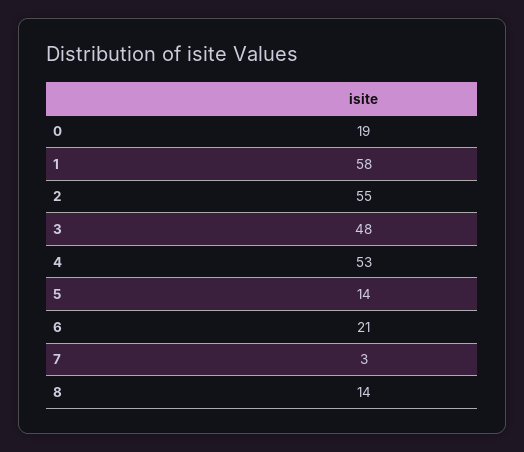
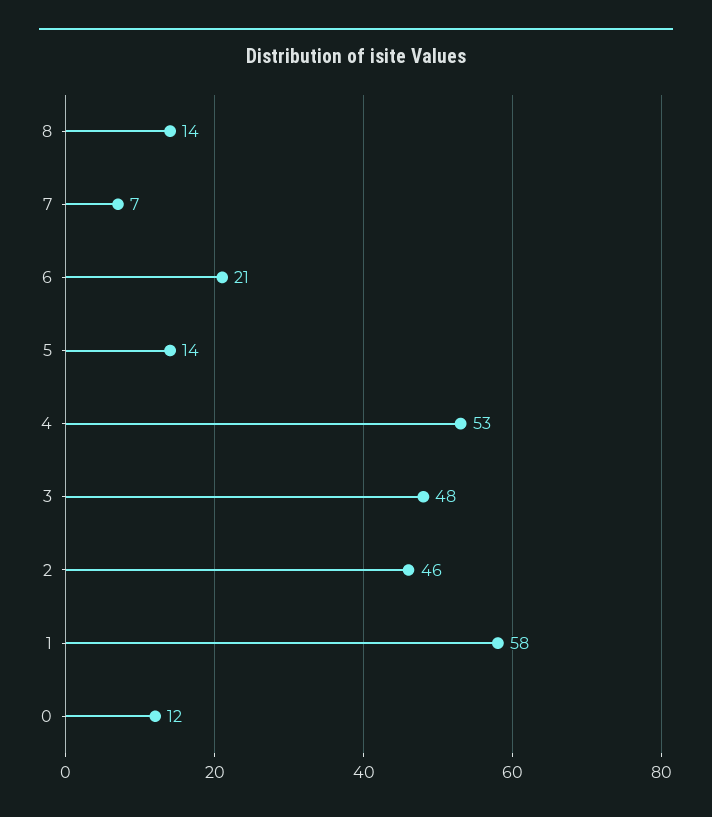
  {
-   "0": 19,
+   "0": 12,
    "1": 58,
-   "2": 55,
+   "2": 46,
    "3": 48,
    "4": 53,
    "5": 14,
    "6": 21,
-   "7": 3,
+   "7": 7,
    "8": 14
  }

